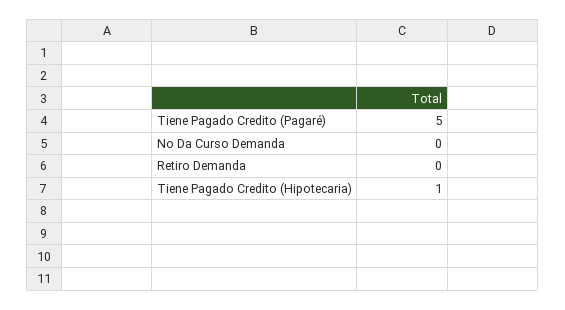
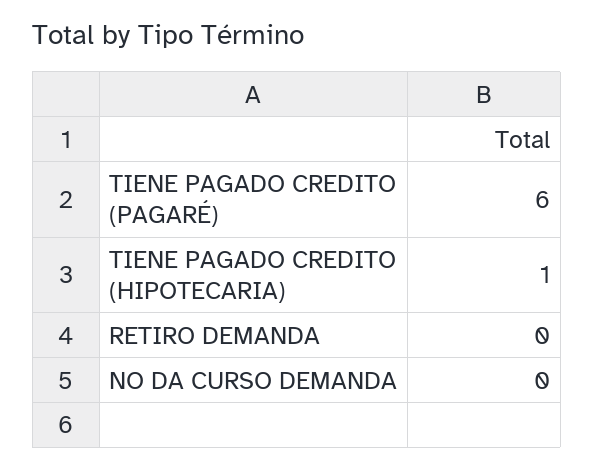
  {
-   "Tiene Pagado Credito (Pagaré)": 5,
+   "Tiene Pagado Credito (Pagaré)": 6,
    "No Da Curso Demanda": 0,
    "Retiro Demanda": 0,
    "Tiene Pagado Credito (Hipotecaria)": 1
  }

